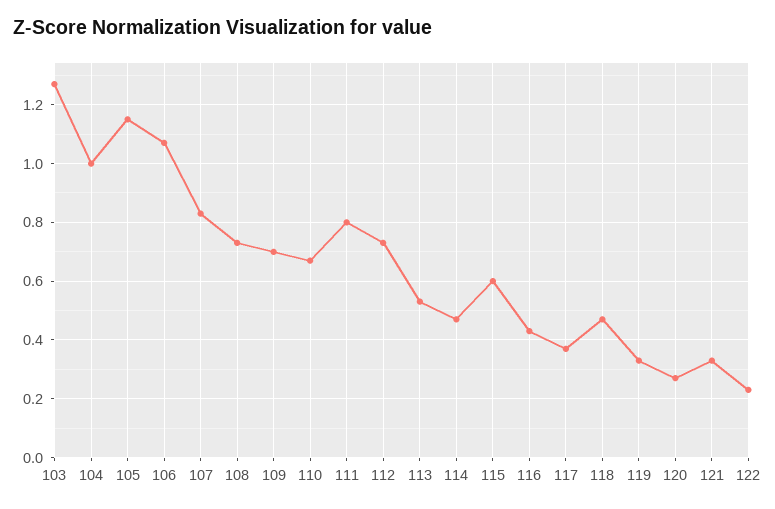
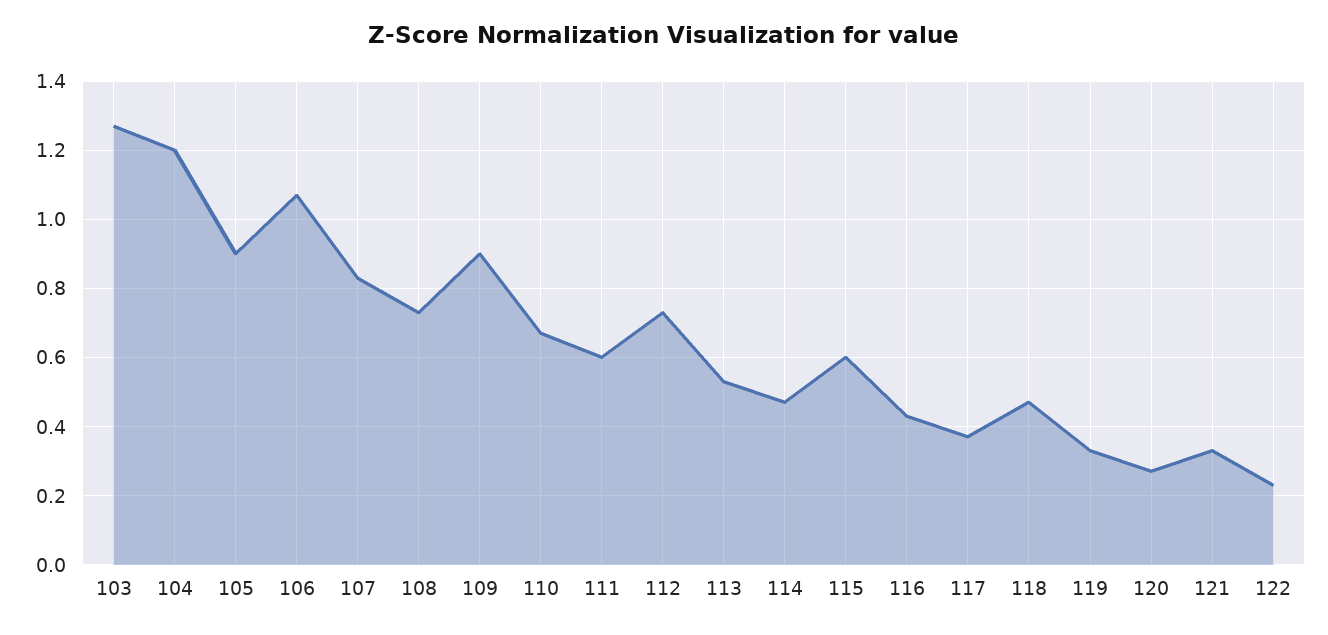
  {
    "103": 1.25,
-   "104": 1,
+   "104": 1.2,
-   "105": 1.15,
+   "105": 0.9,
    "106": 1.05,
    "107": 0.85,
    "108": 0.75,
-   "109": 0.7,
+   "109": 0.9,
    "110": 0.65,
-   "111": 0.8,
+   "111": 0.6,
    "112": 0.75,
    "113": 0.55,
    "114": 0.45,
    "115": 0.6,
    "116": 0.45,
    "117": 0.35,
    "118": 0.45,
    "119": 0.35,
    "120": 0.25,
    "121": 0.35,
    "122": 0.25
  }

